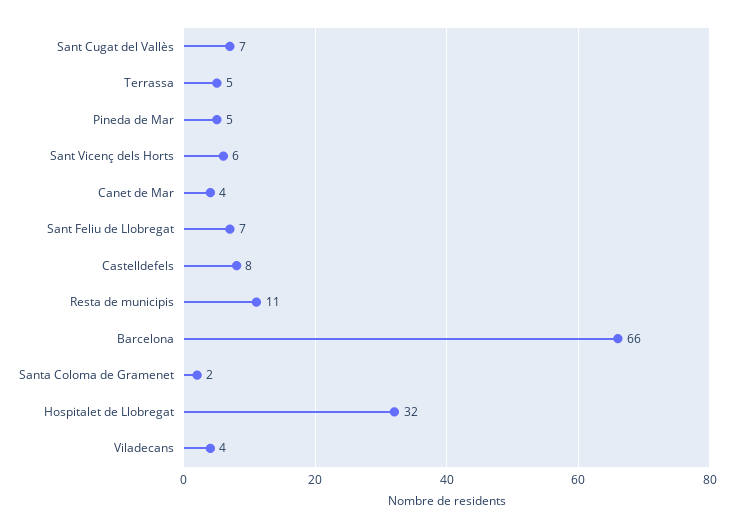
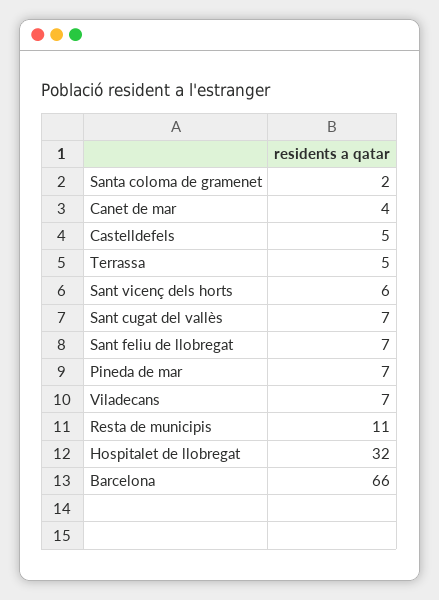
  {
    "Sant Cugat del Vallès": 7,
    "Terrassa": 5,
-   "Pineda de Mar": 5,
+   "Pineda de Mar": 7,
    "Sant Vicenç dels Horts": 6,
    "Canet de Mar": 4,
    "Sant Feliu de Llobregat": 7,
-   "Castelldefels": 8,
+   "Castelldefels": 5,
    "Resta de municipis": 11,
    "Barcelona": 66,
    "Santa Coloma de Gramenet": 2,
    "Hospitalet de Llobregat": 32,
-   "Viladecans": 4
+   "Viladecans": 7
  }

